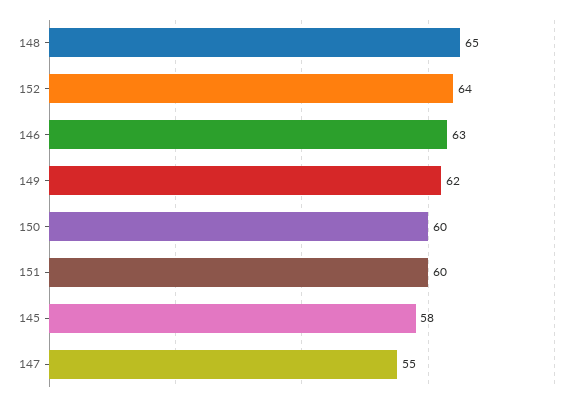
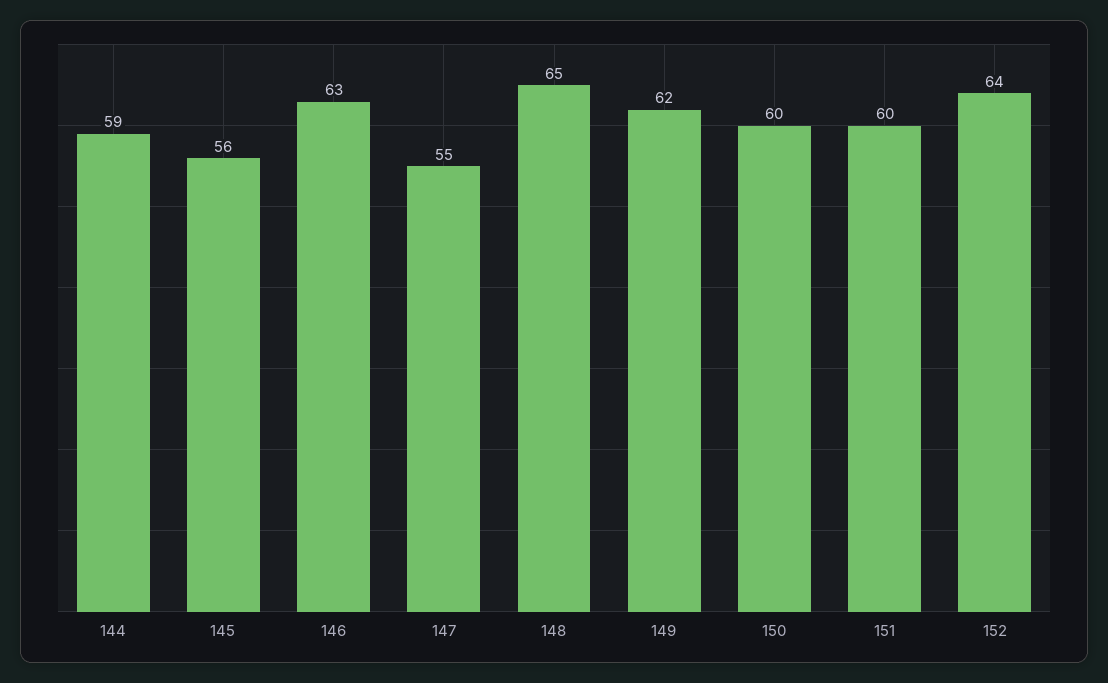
  {
    "148": 65,
    "152": 64,
    "146": 63,
    "149": 62,
    "150": 60,
    "151": 60,
-   "145": 58,
+   "145": 56,
-   "147": 55
+   "147": 55,
+   "144": 59
  }

